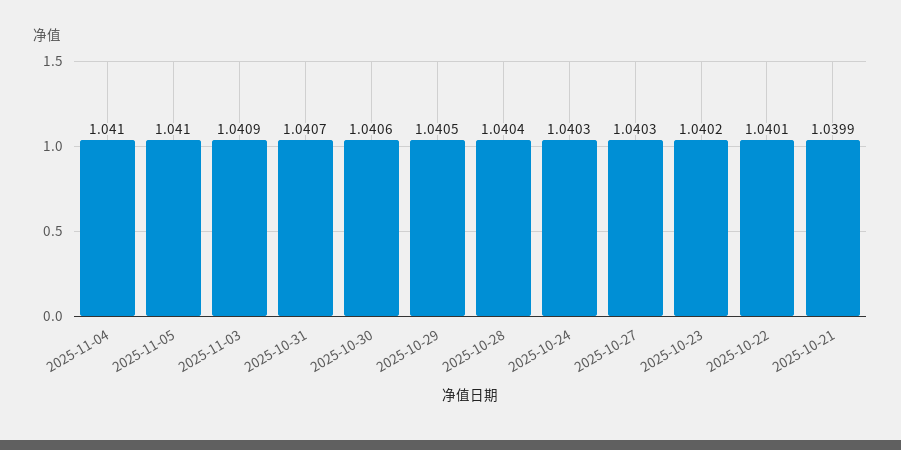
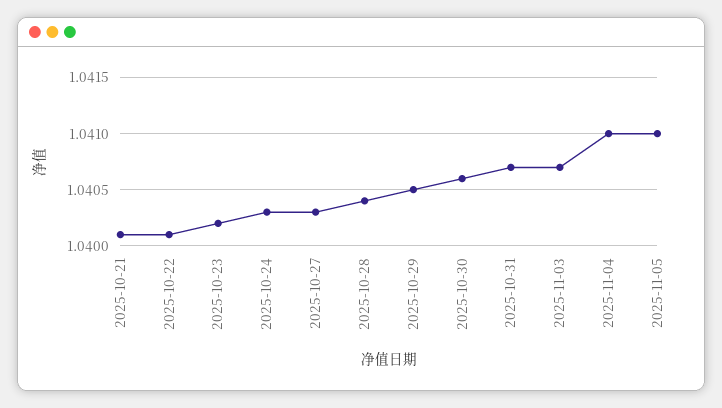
  {
    "2025-11-04": 1.041,
    "2025-11-05": 1.041,
-   "2025-11-03": 1.0409,
+   "2025-11-03": 1.0407,
    "2025-10-31": 1.0407,
    "2025-10-30": 1.0406,
    "2025-10-29": 1.0405,
    "2025-10-28": 1.0404,
    "2025-10-24": 1.0403,
    "2025-10-27": 1.0403,
    "2025-10-23": 1.0402,
    "2025-10-22": 1.0401,
-   "2025-10-21": 1.0399
+   "2025-10-21": 1.0401
  }

